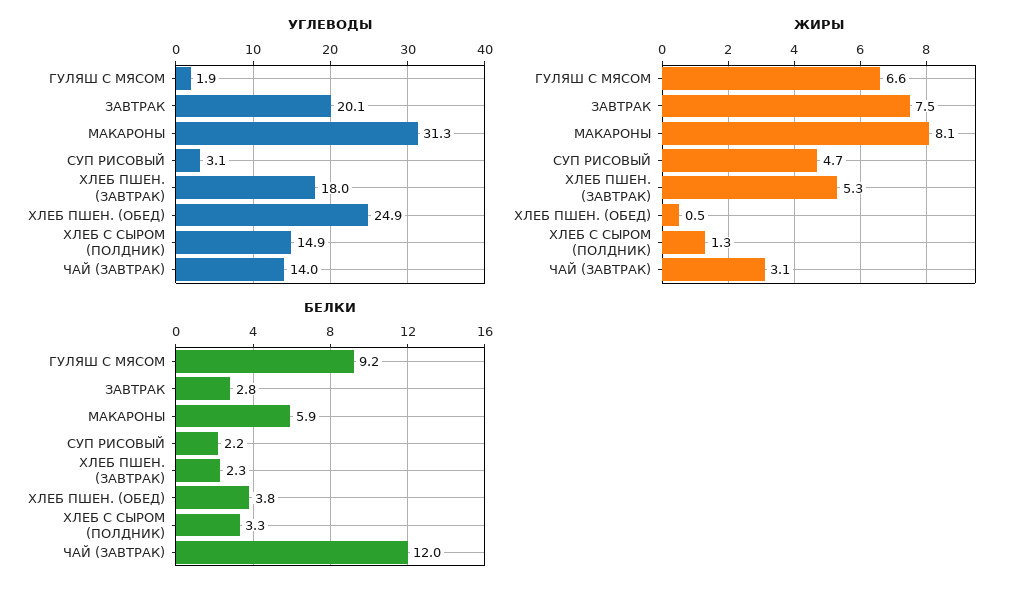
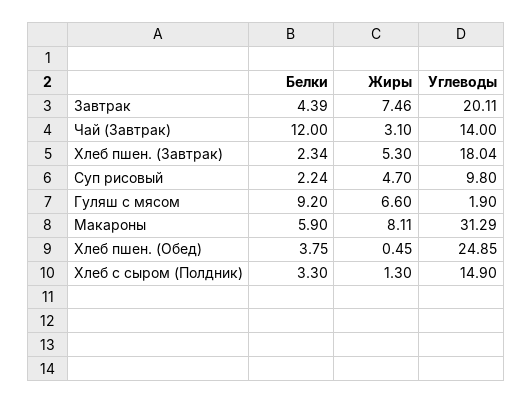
  {
    "УГЛЕВОДЫ": {
      "ГУЛЯШ С МЯСОМ": 1.9,
      "ЗАВТРАК": 20.11,
      "МАКАРОНЫ": 31.29,
-     "СУП РИСОВЫЙ": 3.1,
+     "СУП РИСОВЫЙ": 9.8,
      "ХЛЕБ ПШЕН. (ЗАВТРАК)": 18.04,
      "ХЛЕБ ПШЕН. (ОБЕД)": 24.85,
      "ХЛЕБ С СЫРОМ (ПОЛДНИК)": 14.9,
      "ЧАЙ (ЗАВТРАК)": 14
    },
    "ЖИРЫ": {
      "ГУЛЯШ С МЯСОМ": 6.6,
      "ЗАВТРАК": 7.46,
      "МАКАРОНЫ": 8.11,
      "СУП РИСОВЫЙ": 4.7,
      "ХЛЕБ ПШЕН. (ЗАВТРАК)": 5.3,
      "ХЛЕБ ПШЕН. (ОБЕД)": 0.45,
      "ХЛЕБ С СЫРОМ (ПОЛДНИК)": 1.3,
      "ЧАЙ (ЗАВТРАК)": 3.1
    },
    "БЕЛКИ": {
      "ГУЛЯШ С МЯСОМ": 9.2,
-     "ЗАВТРАК": 2.8,
+     "ЗАВТРАК": 4.39,
      "МАКАРОНЫ": 5.9,
      "СУП РИСОВЫЙ": 2.24,
      "ХЛЕБ ПШЕН. (ЗАВТРАК)": 2.34,
      "ХЛЕБ ПШЕН. (ОБЕД)": 3.75,
      "ХЛЕБ С СЫРОМ (ПОЛДНИК)": 3.3,
      "ЧАЙ (ЗАВТРАК)": 12
    }
  }

